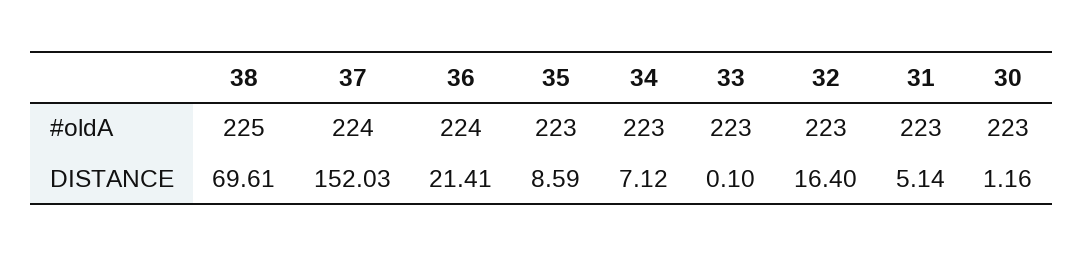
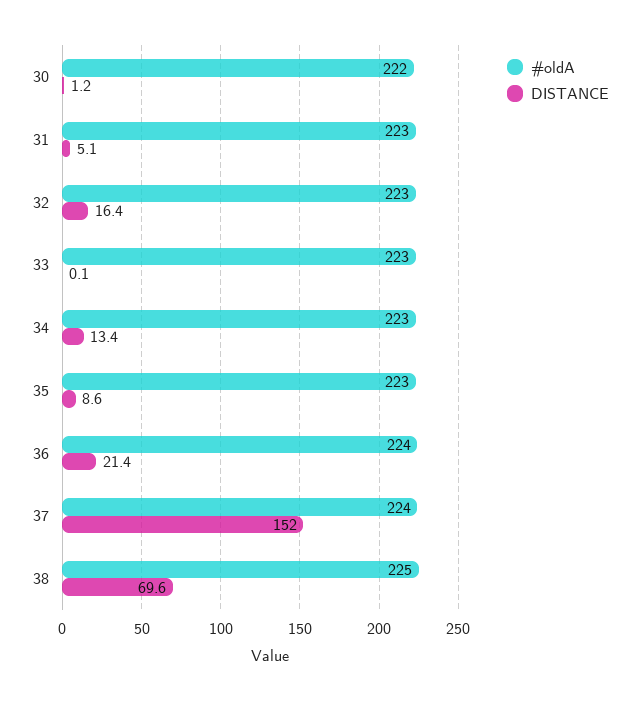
  {
    "#oldA": {
      "38": 225,
      "37": 224,
      "36": 224,
      "35": 223,
      "34": 223,
      "33": 223,
      "32": 223,
      "31": 223,
-     "30": 223
+     "30": 222
    },
    "DISTANCE": {
      "38": 69.61,
      "37": 152.03,
      "36": 21.41,
      "35": 8.59,
-     "34": 7.12,
+     "34": 13.4,
      "33": 0.1,
      "32": 16.4,
      "31": 5.14,
      "30": 1.16
    }
  }

